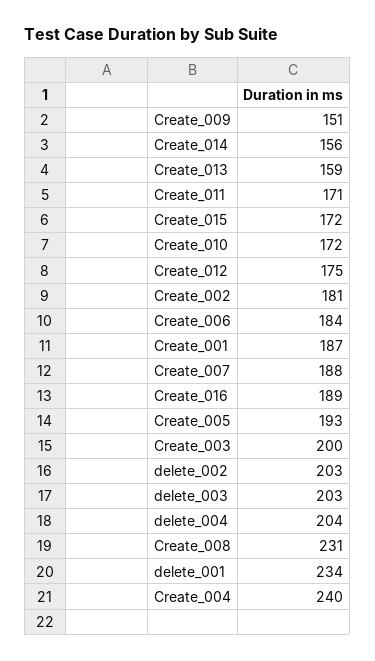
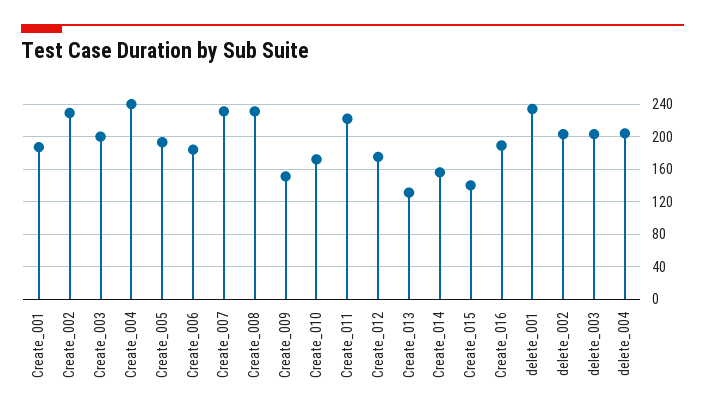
  {
    "Create_009": 151,
    "Create_014": 156,
-   "Create_013": 159,
+   "Create_013": 130,
-   "Create_011": 171,
+   "Create_011": 220,
-   "Create_015": 172,
+   "Create_015": 140,
    "Create_010": 172,
    "Create_012": 175,
-   "Create_002": 181,
+   "Create_002": 230,
    "Create_006": 184,
    "Create_001": 187,
-   "Create_007": 188,
+   "Create_007": 230,
    "Create_016": 189,
    "Create_005": 193,
    "Create_003": 200,
    "delete_002": 203,
    "delete_003": 203,
    "delete_004": 204,
    "Create_008": 231,
    "delete_001": 234,
    "Create_004": 240
  }

